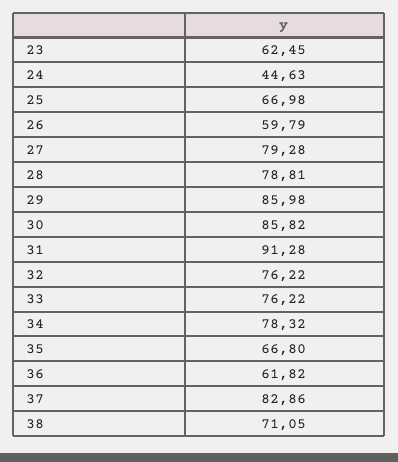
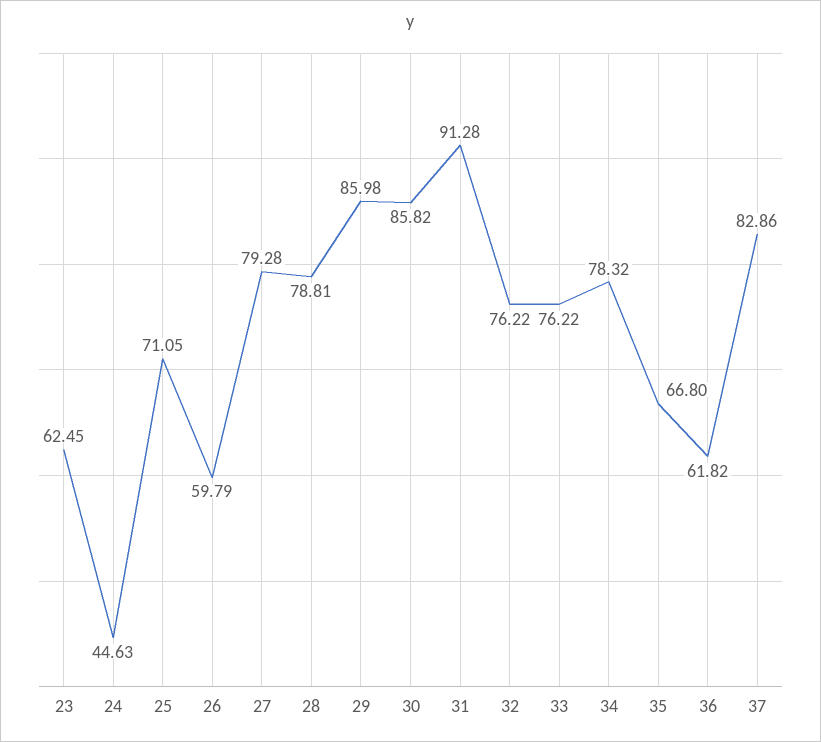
  {
    "23": 62.45,
    "24": 44.63,
-   "25": 66.98,
+   "25": 71.05,
    "26": 59.79,
    "27": 79.28,
    "28": 78.81,
    "29": 85.98,
    "30": 85.82,
    "31": 91.28,
    "32": 76.22,
    "33": 76.22,
    "34": 78.32,
    "35": 66.8,
    "36": 61.82,
-   "37": 82.86,
+   "37": 82.86
-   "38": 71.05
  }

